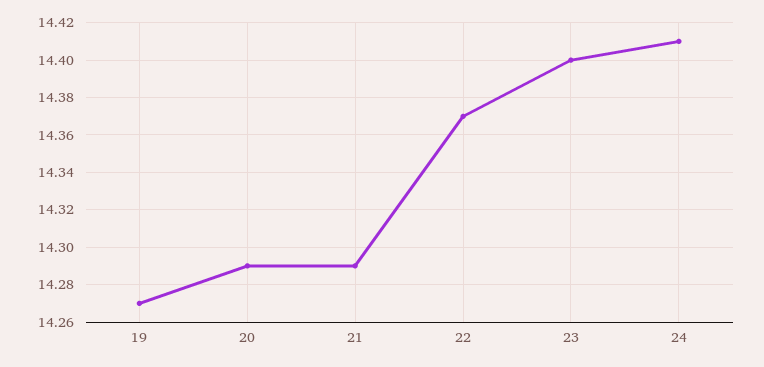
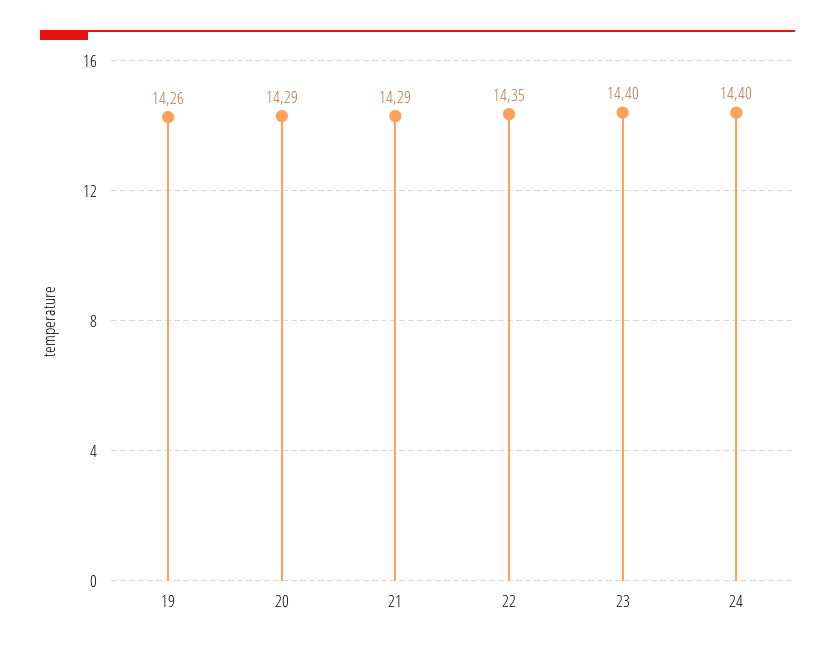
  {
-   "19": 14.27,
+   "19": 14.26,
    "20": 14.29,
    "21": 14.29,
-   "22": 14.37,
+   "22": 14.35,
    "23": 14.4,
-   "24": 14.41
+   "24": 14.4
  }

